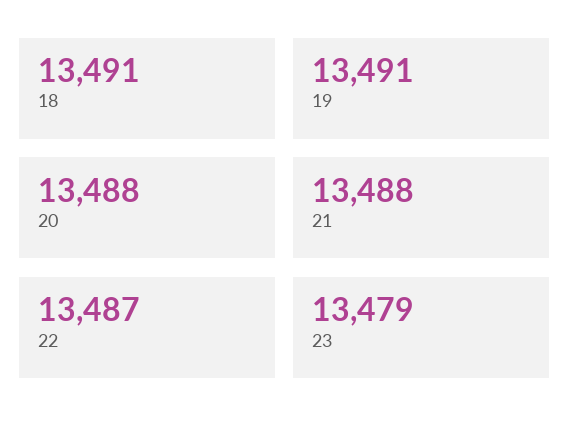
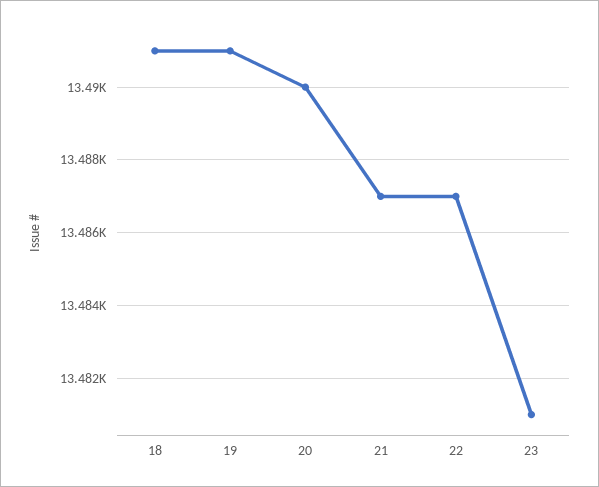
  {
    "18": 13491,
    "19": 13491,
-   "20": 13488,
+   "20": 13490,
-   "21": 13488,
+   "21": 13487,
    "22": 13487,
-   "23": 13479
+   "23": 13481
  }

